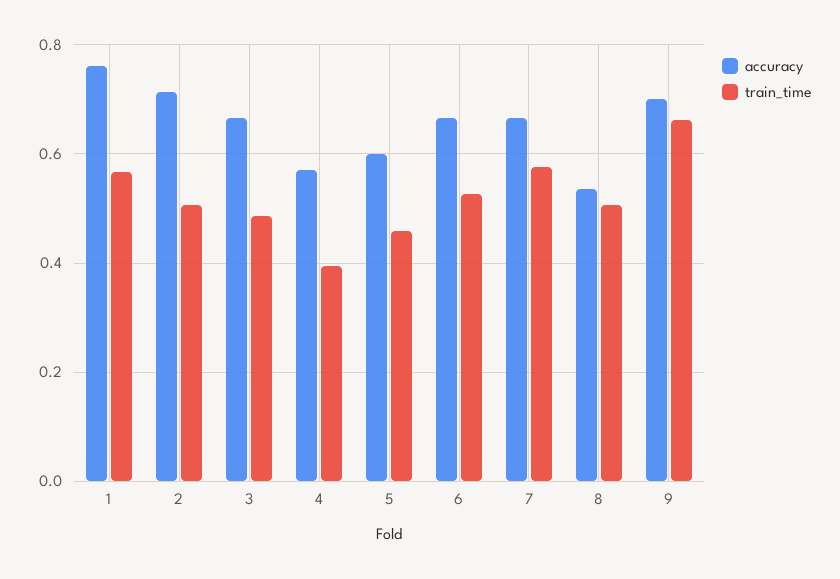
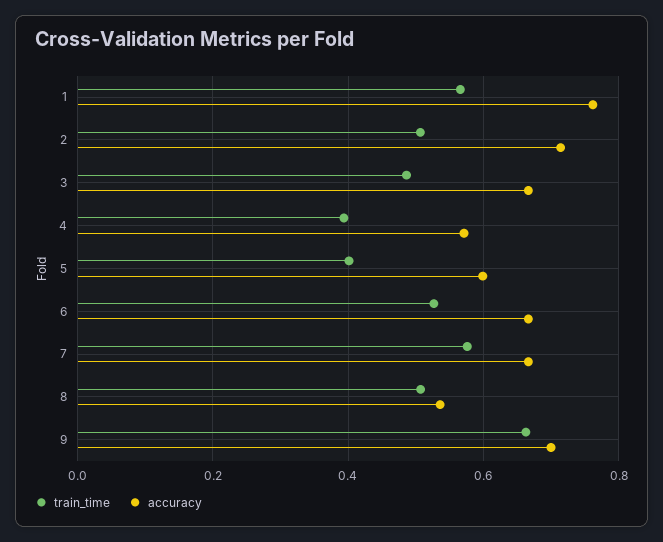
  {
    "accuracy": {
      "1": 0.76,
      "2": 0.72,
      "3": 0.66,
      "4": 0.58,
      "5": 0.6,
      "6": 0.66,
      "7": 0.66,
      "8": 0.54,
      "9": 0.7
    },
    "train_time": {
      "1": 0.56,
      "2": 0.5,
      "3": 0.48,
      "4": 0.4,
-     "5": 0.46,
+     "5": 0.4,
      "6": 0.52,
      "7": 0.58,
      "8": 0.5,
      "9": 0.66
    }
  }

